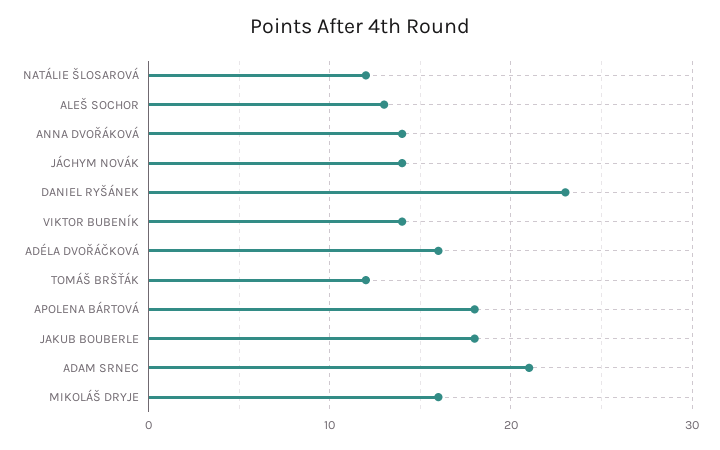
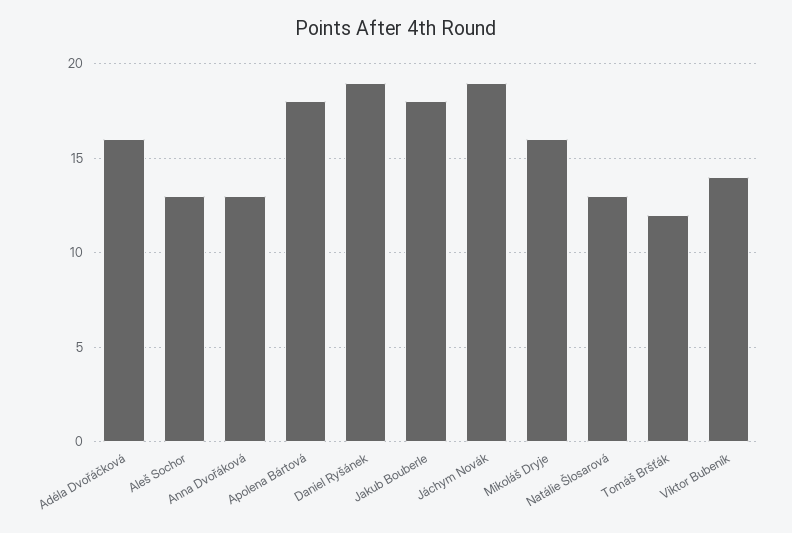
  {
-   "NATÁLIE ŠLOSAROVÁ": 12,
+   "NATÁLIE ŠLOSAROVÁ": 13,
    "ALEŠ SOCHOR": 13,
-   "ANNA DVOŘÁKOVÁ": 14,
+   "ANNA DVOŘÁKOVÁ": 13,
-   "JÁCHYM NOVÁK": 14,
+   "JÁCHYM NOVÁK": 19,
-   "DANIEL RYŠÁNEK": 23,
+   "DANIEL RYŠÁNEK": 19,
    "VIKTOR BUBENÍK": 14,
    "ADÉLA DVOŘÁČKOVÁ": 16,
    "TOMÁŠ BRŠŤÁK": 12,
    "APOLENA BÁRTOVÁ": 18,
    "JAKUB BOUBERLE": 18,
-   "ADAM SRNEC": 21,
    "MIKOLÁŠ DRYJE": 16
  }

